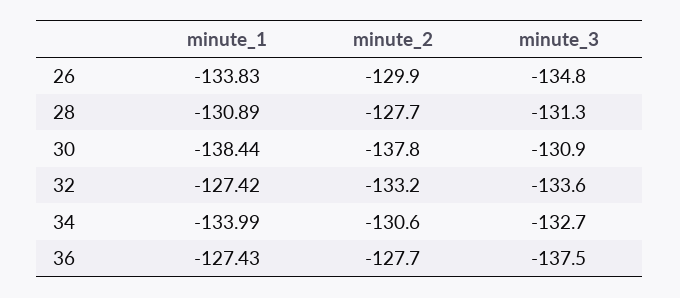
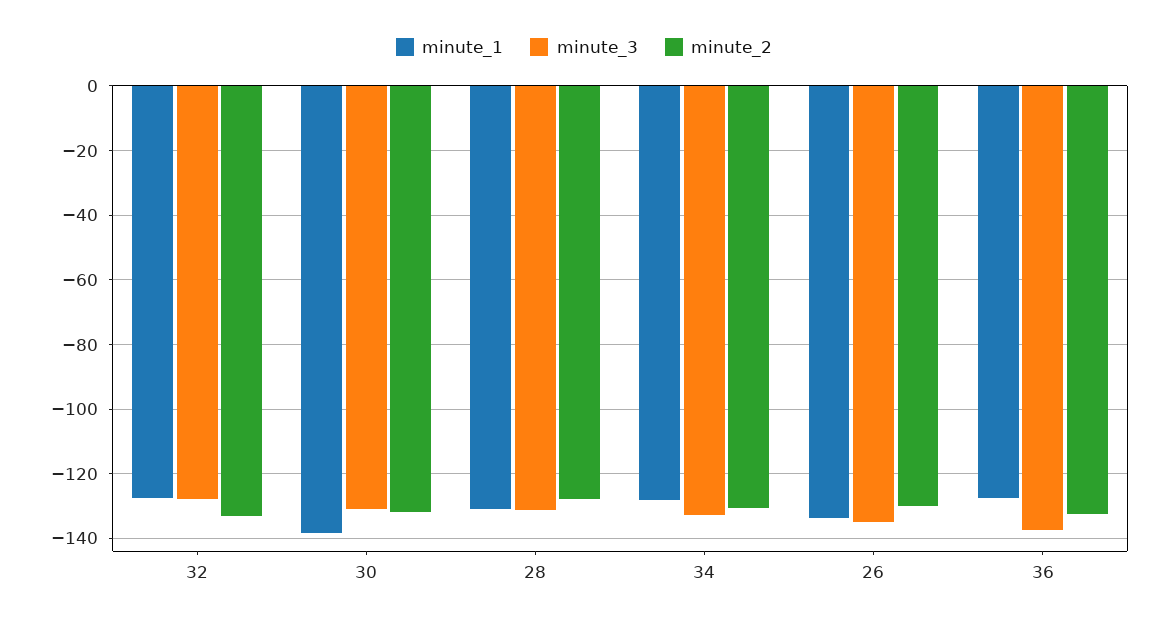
  {
    "minute_1": {
      "26": -133.83,
      "28": -130.89,
      "30": -138.44,
      "32": -127.42,
-     "34": -133.99,
+     "34": -128,
      "36": -127.43
    },
    "minute_2": {
      "26": -129.9,
      "28": -127.7,
-     "30": -137.8,
+     "30": -132,
      "32": -133.2,
      "34": -130.6,
-     "36": -127.7
+     "36": -132
    },
    "minute_3": {
      "26": -134.8,
      "28": -131.3,
      "30": -130.9,
-     "32": -133.6,
+     "32": -128,
      "34": -132.7,
      "36": -137.5
    }
  }

